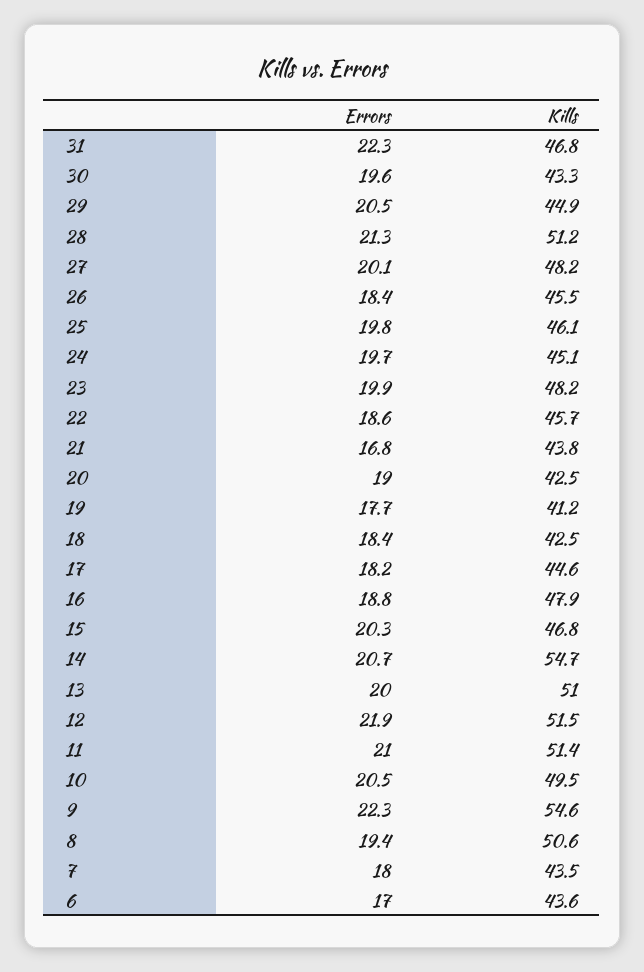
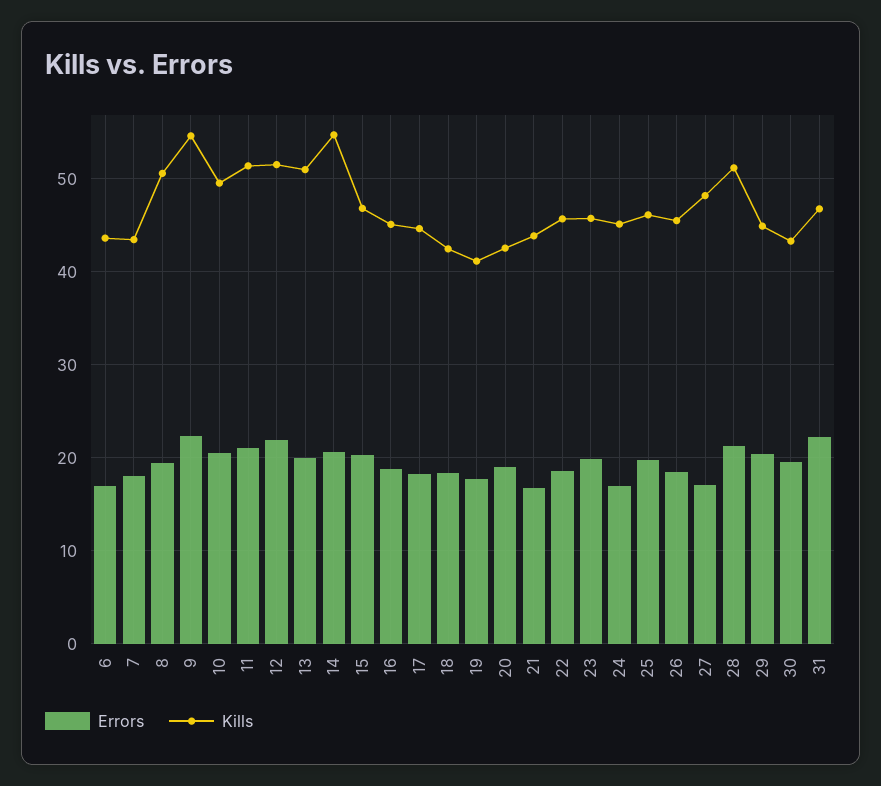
  {
    "Errors": {
      "31": 22.3,
      "30": 19.6,
      "29": 20.5,
      "28": 21.3,
-     "27": 20.1,
+     "27": 17,
      "26": 18.4,
      "25": 19.8,
-     "24": 19.7,
+     "24": 17,
      "23": 19.9,
      "22": 18.6,
      "21": 16.8,
      "20": 19,
      "19": 17.7,
      "18": 18.4,
      "17": 18.2,
      "16": 18.8,
      "15": 20.3,
      "14": 20.7,
      "13": 20,
      "12": 21.9,
      "11": 21,
      "10": 20.5,
      "9": 22.3,
      "8": 19.4,
      "7": 18,
      "6": 17
    },
    "Kills": {
      "31": 46.8,
      "30": 43.3,
      "29": 44.9,
      "28": 51.2,
      "27": 48.2,
      "26": 45.5,
      "25": 46.1,
      "24": 45.1,
-     "23": 48.2,
+     "23": 46,
      "22": 45.7,
      "21": 43.8,
      "20": 42.5,
      "19": 41.2,
      "18": 42.5,
      "17": 44.6,
-     "16": 47.9,
+     "16": 45,
      "15": 46.8,
      "14": 54.7,
      "13": 51,
      "12": 51.5,
      "11": 51.4,
      "10": 49.5,
      "9": 54.6,
      "8": 50.6,
      "7": 43.5,
      "6": 43.6
    }
  }

